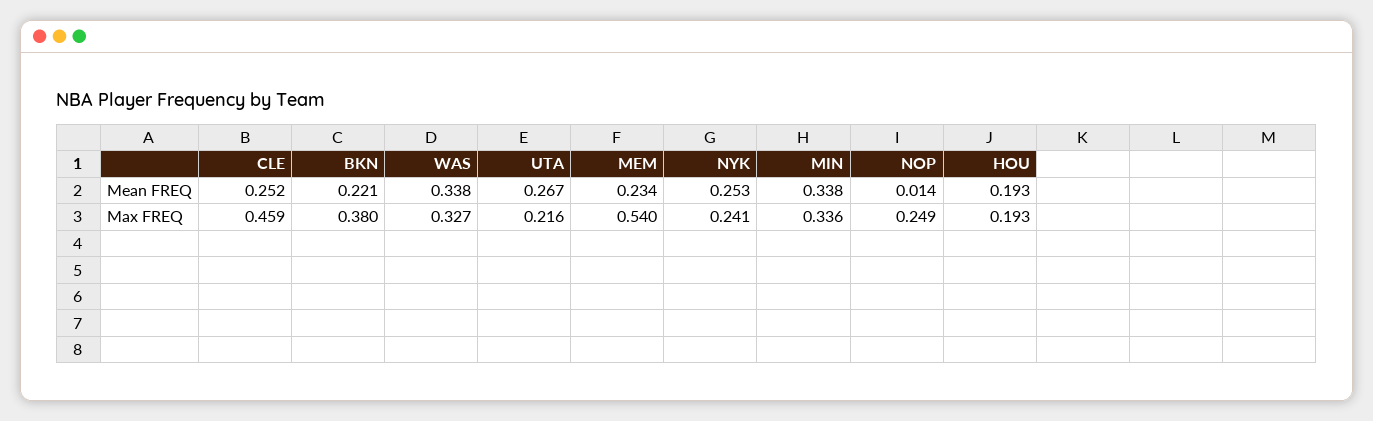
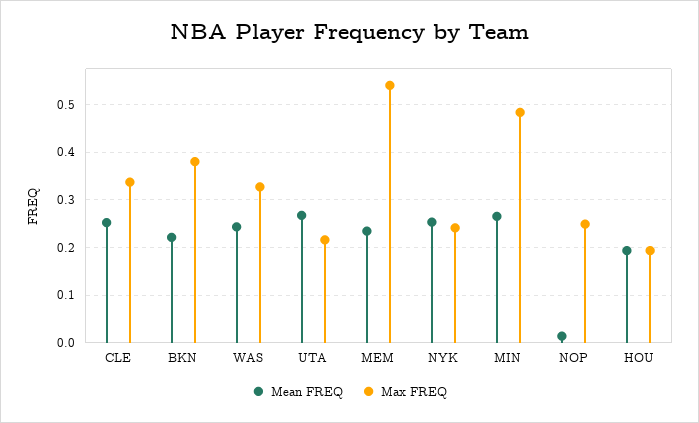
  {
    "Mean FREQ": {
      "CLE": 0.252,
      "BKN": 0.221,
-     "WAS": 0.338,
+     "WAS": 0.24,
      "UTA": 0.267,
      "MEM": 0.234,
      "NYK": 0.253,
-     "MIN": 0.338,
+     "MIN": 0.26,
      "NOP": 0.014,
      "HOU": 0.193
    },
    "Max FREQ": {
-     "CLE": 0.459,
+     "CLE": 0.34,
      "BKN": 0.38,
      "WAS": 0.327,
      "UTA": 0.216,
      "MEM": 0.54,
      "NYK": 0.241,
-     "MIN": 0.336,
+     "MIN": 0.48,
      "NOP": 0.249,
      "HOU": 0.193
    }
  }

